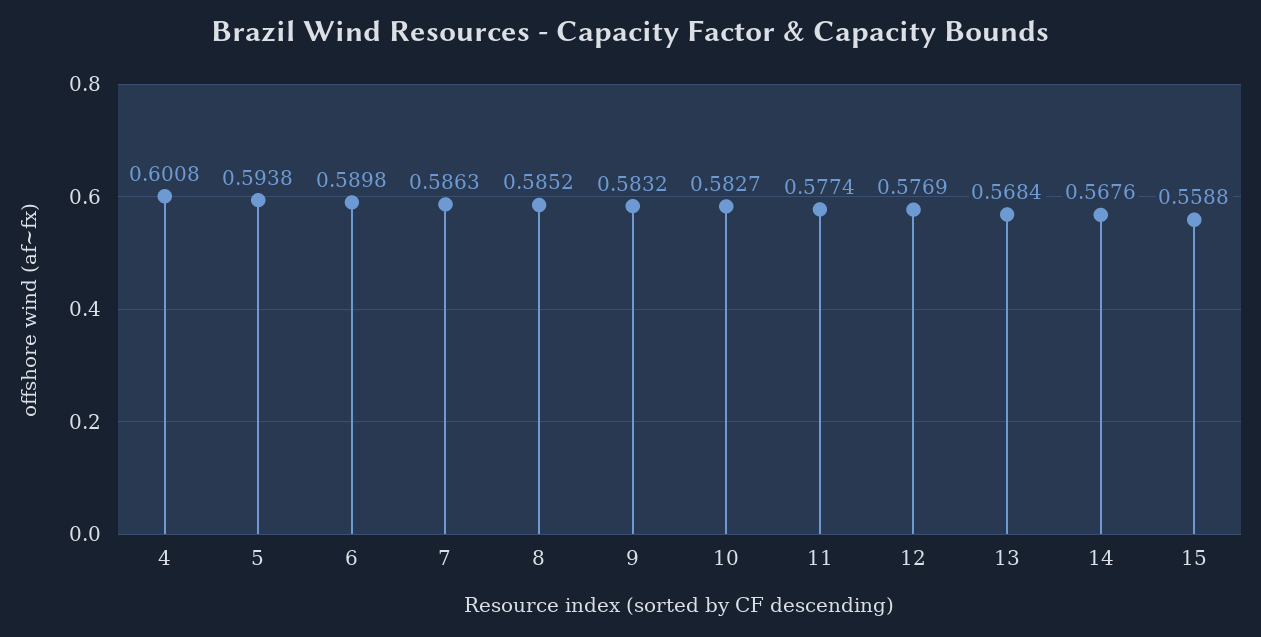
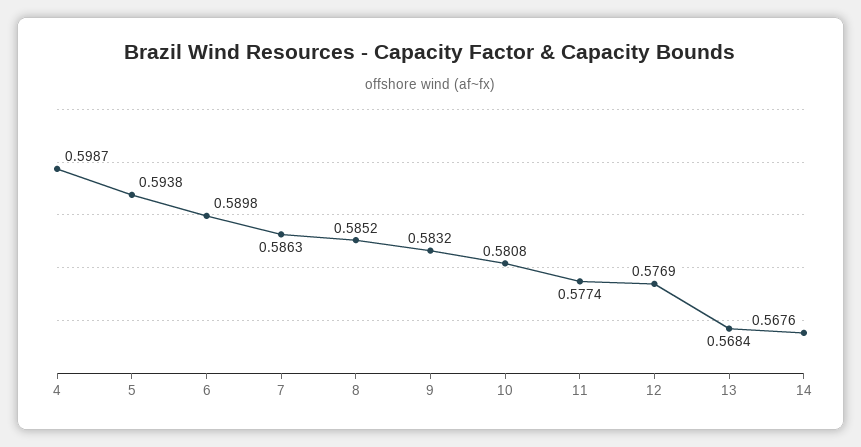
  {
-   "4": 0.6008,
+   "4": 0.5987,
    "5": 0.5938,
    "6": 0.5898,
    "7": 0.5863,
    "8": 0.5852,
    "9": 0.5832,
-   "10": 0.5827,
+   "10": 0.5808,
    "11": 0.5774,
    "12": 0.5769,
    "13": 0.5684,
-   "14": 0.5676,
+   "14": 0.5676
-   "15": 0.5588
  }

